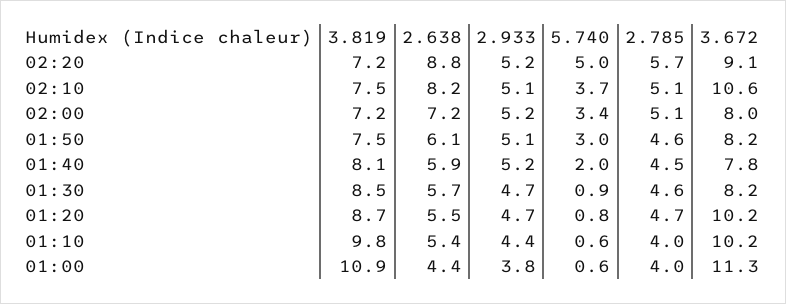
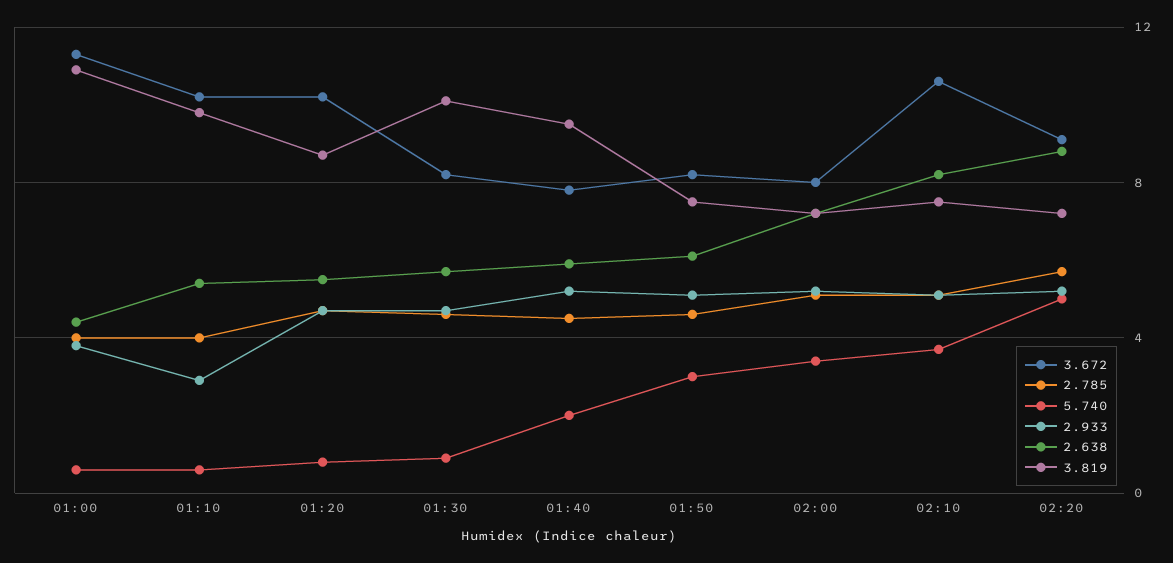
  {
    "3.819": {
      "02:20": 7.2,
      "02:10": 7.5,
      "02:00": 7.2,
      "01:50": 7.5,
-     "01:40": 8.1,
+     "01:40": 9.5,
-     "01:30": 8.5,
+     "01:30": 10,
      "01:20": 8.7,
      "01:10": 9.8,
      "01:00": 10.9
    },
    "2.638": {
      "02:20": 8.8,
      "02:10": 8.2,
      "02:00": 7.2,
      "01:50": 6.1,
      "01:40": 5.9,
      "01:30": 5.7,
      "01:20": 5.5,
      "01:10": 5.4,
      "01:00": 4.4
    },
    "2.933": {
      "02:20": 5.2,
      "02:10": 5.1,
      "02:00": 5.2,
      "01:50": 5.1,
      "01:40": 5.2,
      "01:30": 4.7,
      "01:20": 4.7,
-     "01:10": 4.4,
+     "01:10": 3,
      "01:00": 3.8
    },
    "5.740": {
      "02:20": 5,
      "02:10": 3.7,
      "02:00": 3.4,
      "01:50": 3,
      "01:40": 2,
      "01:30": 0.9,
      "01:20": 0.8,
      "01:10": 0.6,
      "01:00": 0.6
    },
    "2.785": {
      "02:20": 5.7,
      "02:10": 5.1,
      "02:00": 5.1,
      "01:50": 4.6,
      "01:40": 4.5,
      "01:30": 4.6,
      "01:20": 4.7,
      "01:10": 4,
      "01:00": 4
    },
    "3.672": {
      "02:20": 9.1,
      "02:10": 10.6,
      "02:00": 8,
      "01:50": 8.2,
      "01:40": 7.8,
      "01:30": 8.2,
      "01:20": 10.2,
      "01:10": 10.2,
      "01:00": 11.3
    }
  }

